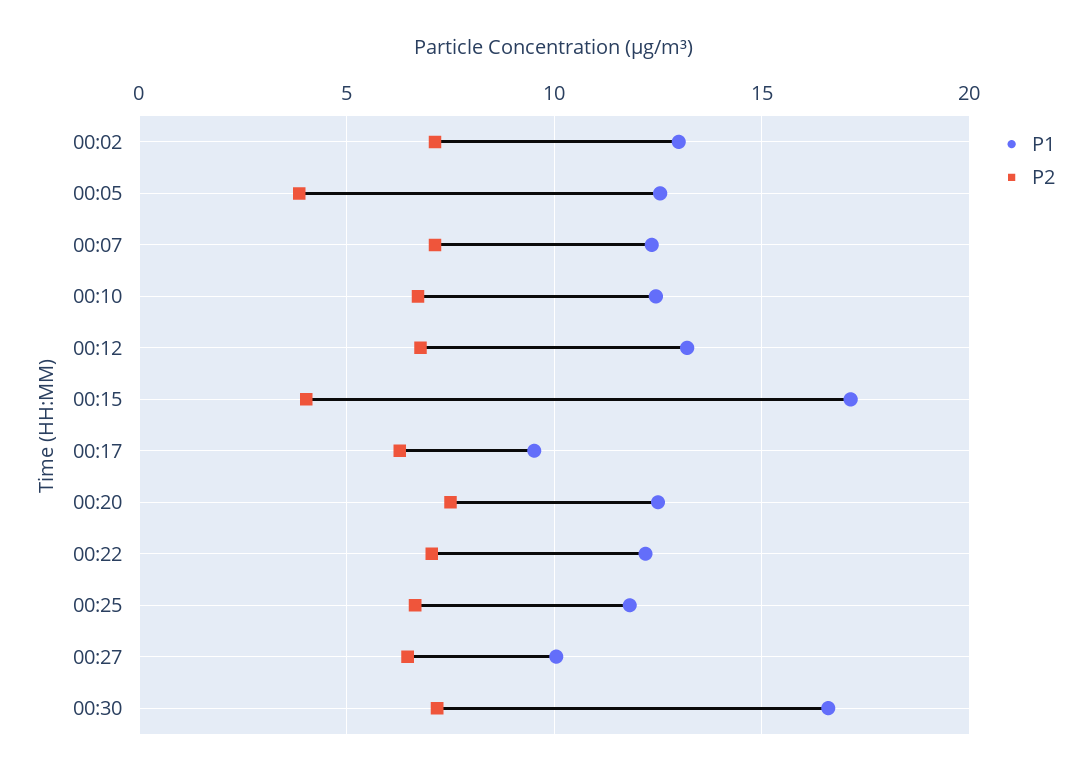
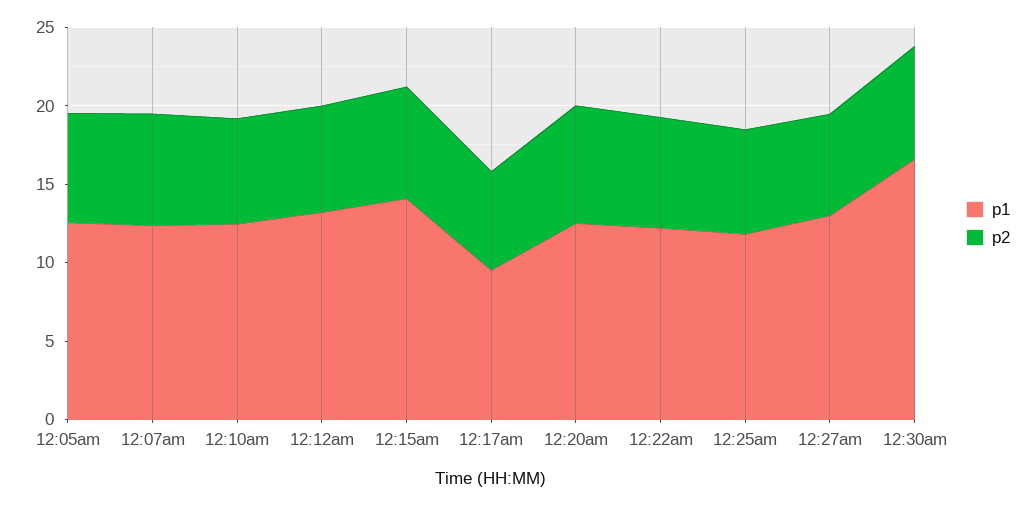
  {
    "P1": {
-     "00:02": 13,
      "00:05": 12.5,
      "00:07": 12.5,
      "00:10": 12.5,
      "00:12": 13,
-     "00:15": 17,
+     "00:15": 14,
      "00:17": 9.5,
      "00:20": 12.5,
      "00:22": 12,
      "00:25": 12,
-     "00:27": 10,
+     "00:27": 13,
      "00:30": 16.5
    },
    "P2": {
-     "00:02": 7,
-     "00:05": 4,
+     "00:05": 7,
      "00:07": 7,
      "00:10": 6.5,
      "00:12": 7,
-     "00:15": 4,
+     "00:15": 7,
      "00:17": 6.5,
      "00:20": 7.5,
      "00:22": 7,
      "00:25": 6.5,
      "00:27": 6.5,
      "00:30": 7
    }
  }

